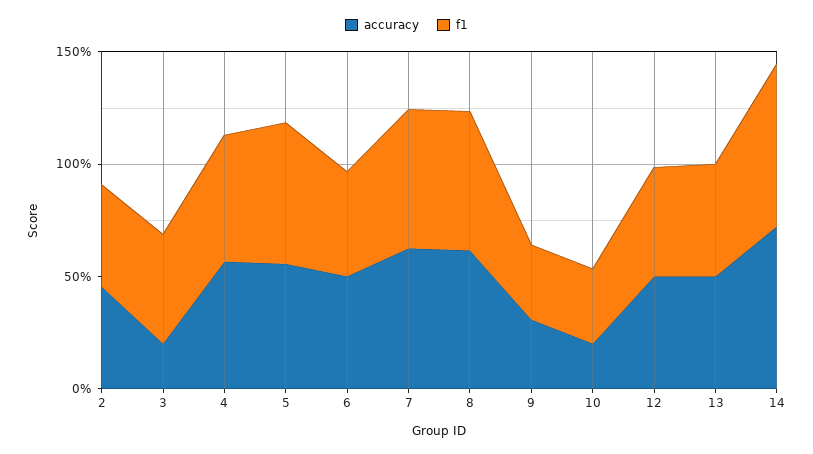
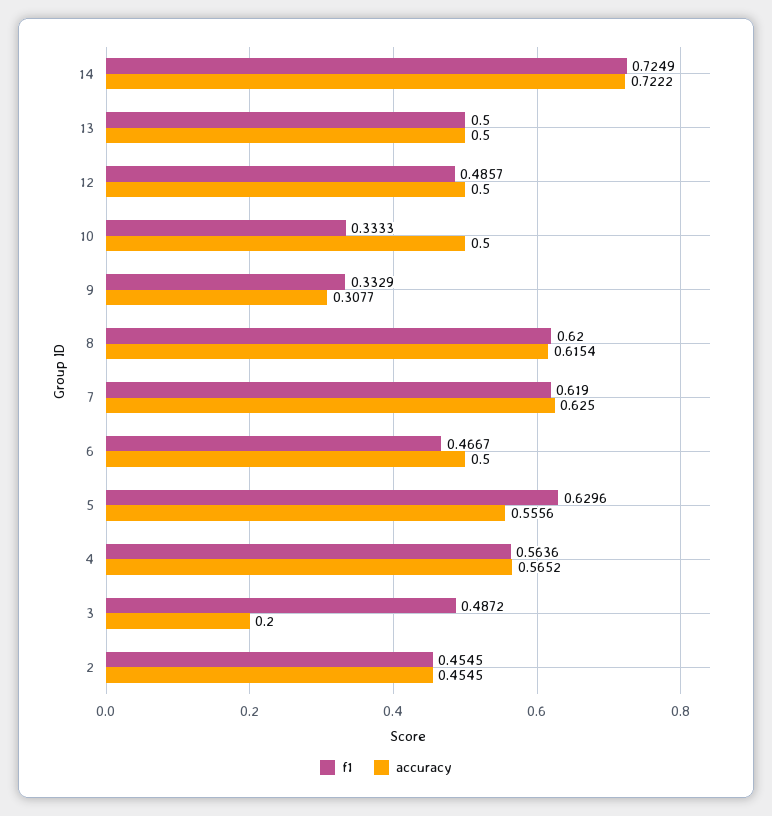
  {
    "accuracy": {
      "2": 0.4545,
      "3": 0.2,
      "4": 0.5652,
      "5": 0.5556,
      "6": 0.5,
      "7": 0.625,
      "8": 0.6154,
      "9": 0.3077,
-     "10": 0.2,
+     "10": 0.5,
      "12": 0.5,
      "13": 0.5,
      "14": 0.7222
    },
    "f1": {
      "2": 0.4545,
      "3": 0.4872,
      "4": 0.5636,
      "5": 0.6296,
      "6": 0.4667,
      "7": 0.619,
      "8": 0.62,
      "9": 0.3329,
      "10": 0.3333,
      "12": 0.4857,
      "13": 0.5,
      "14": 0.7249
    }
  }

